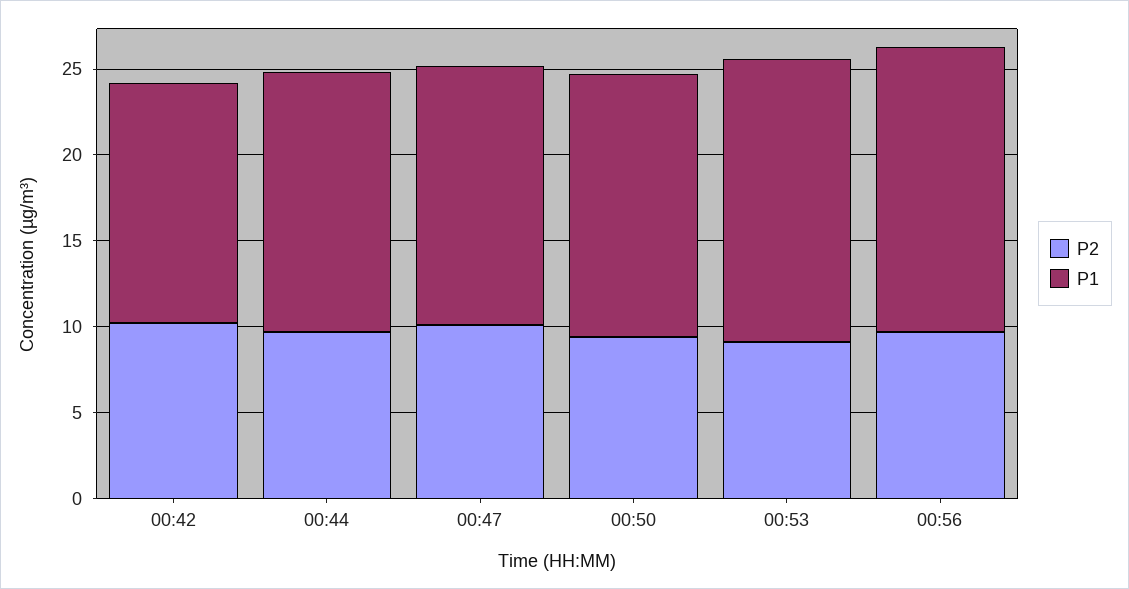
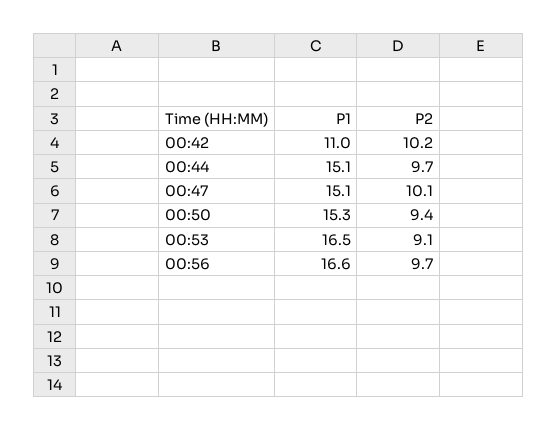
  {
    "P2": {
      "00:42": 10.2,
      "00:44": 9.7,
      "00:47": 10.1,
      "00:50": 9.4,
      "00:53": 9.1,
      "00:56": 9.7
    },
    "P1": {
-     "00:42": 14,
+     "00:42": 11,
      "00:44": 15.1,
      "00:47": 15.1,
      "00:50": 15.3,
      "00:53": 16.5,
      "00:56": 16.6
    }
  }

